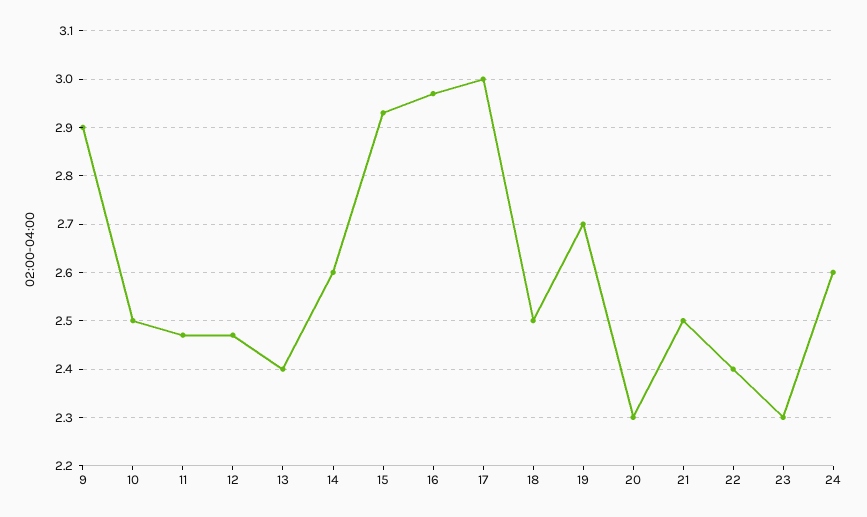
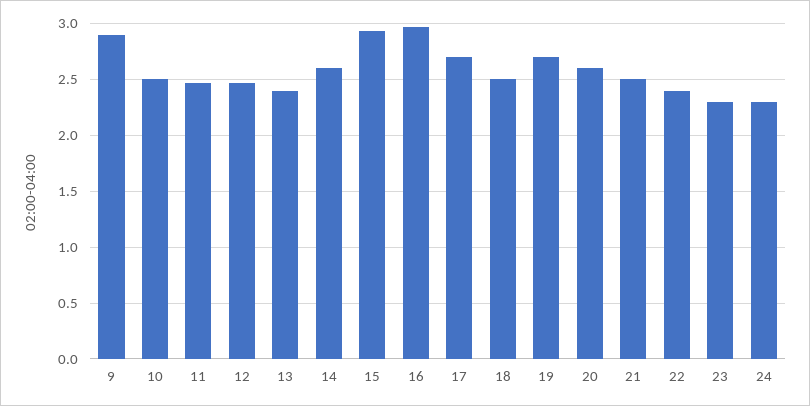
  {
    "9": 2.9,
    "10": 2.5,
    "11": 2.45,
    "12": 2.45,
    "13": 2.4,
    "14": 2.6,
    "15": 2.95,
    "16": 2.95,
-   "17": 3,
+   "17": 2.7,
    "18": 2.5,
    "19": 2.7,
-   "20": 2.3,
+   "20": 2.6,
    "21": 2.5,
    "22": 2.4,
    "23": 2.3,
-   "24": 2.6
+   "24": 2.3
  }

